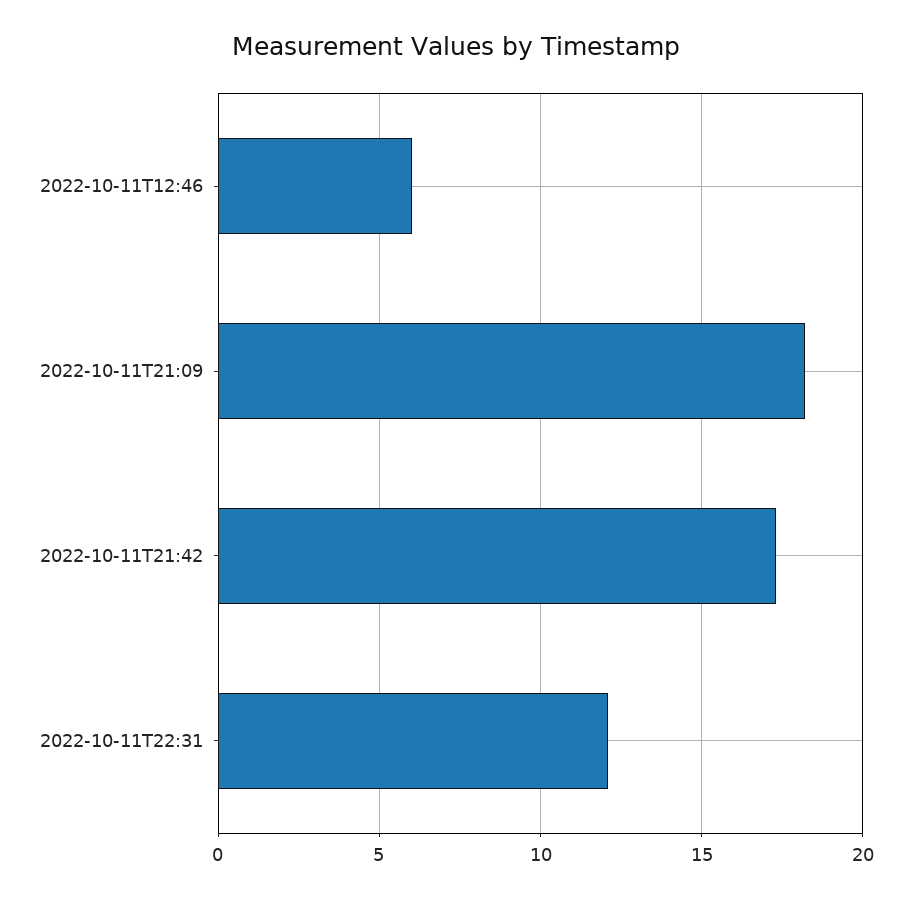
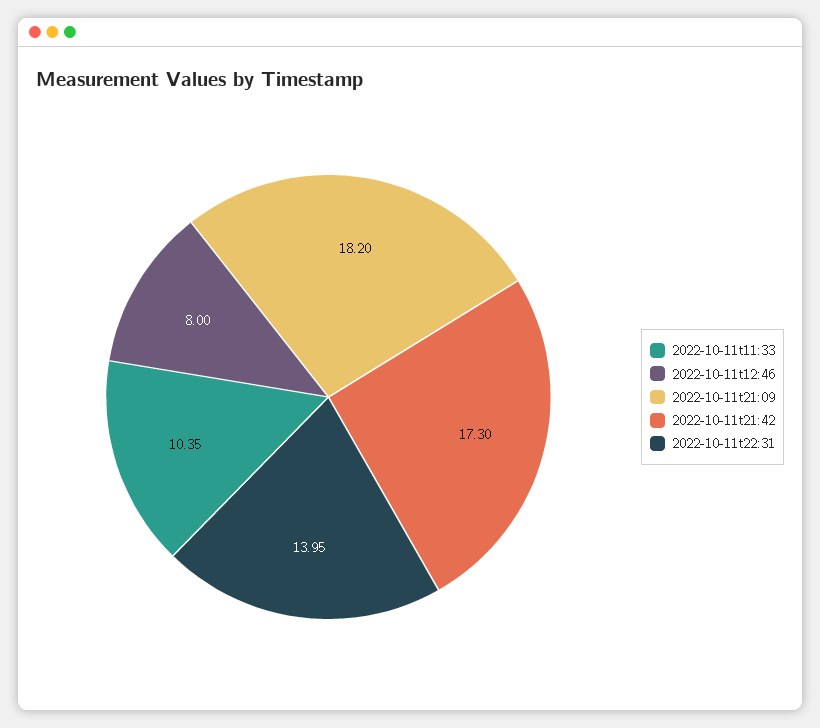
  {
-   "2022-10-11T12:46": 6,
+   "2022-10-11T12:46": 8,
    "2022-10-11T21:09": 18.2,
    "2022-10-11T21:42": 17.3,
-   "2022-10-11T22:31": 12
+   "2022-10-11T22:31": 13.95,
+   "2022-10-11t11:33": 10.35
  }

